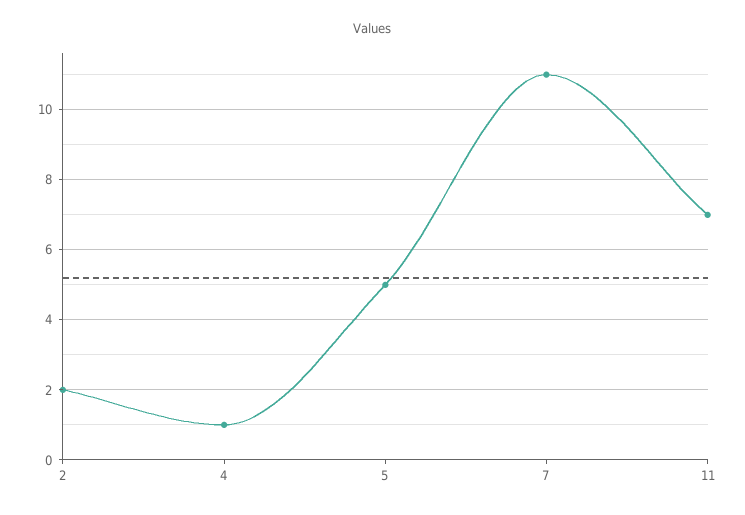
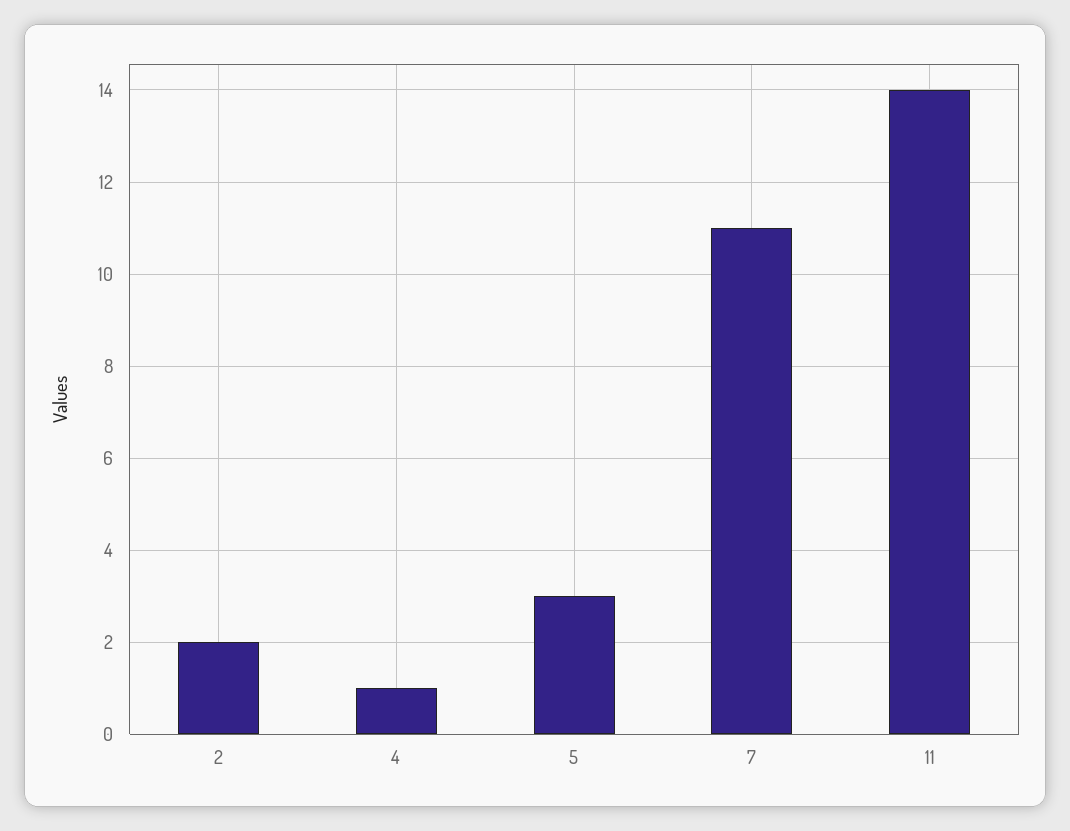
  {
    "2": 2,
    "4": 1,
-   "5": 5,
+   "5": 3,
    "7": 11,
-   "11": 7
+   "11": 14
  }

